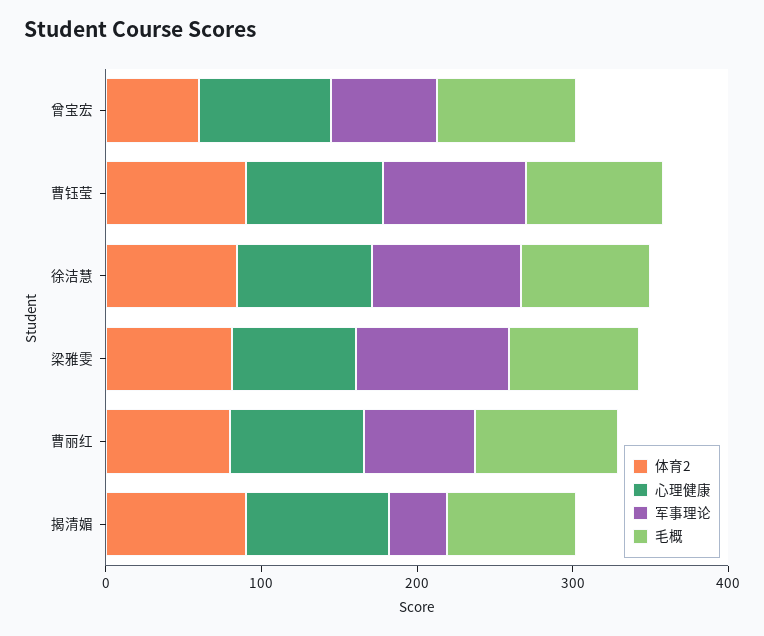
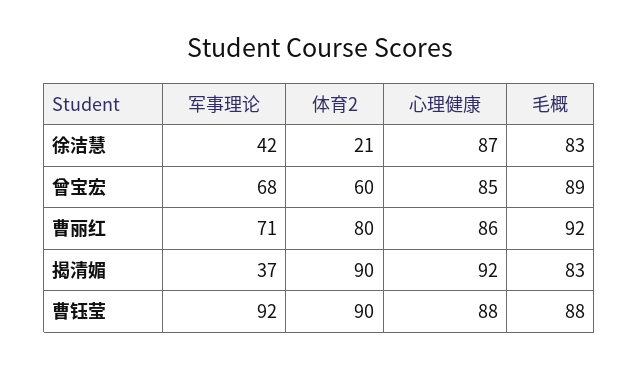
  {
    "体育2": {
      "曾宝宏": 60,
      "曹钰莹": 90,
-     "徐洁慧": 80,
+     "徐洁慧": 21,
-     "梁雅雯": 80,
      "曹丽红": 80,
      "揭清媚": 90
    },
    "心理健康": {
      "曾宝宏": 85,
      "曹钰莹": 88,
      "徐洁慧": 87,
-     "梁雅雯": 80,
      "曹丽红": 86,
      "揭清媚": 92
    },
    "军事理论": {
      "曾宝宏": 68,
      "曹钰莹": 92,
-     "徐洁慧": 100,
+     "徐洁慧": 42,
-     "梁雅雯": 100,
      "曹丽红": 71,
      "揭清媚": 37
    },
    "毛概": {
      "曾宝宏": 89,
      "曹钰莹": 88,
      "徐洁慧": 83,
-     "梁雅雯": 80,
      "曹丽红": 92,
      "揭清媚": 83
    }
  }

